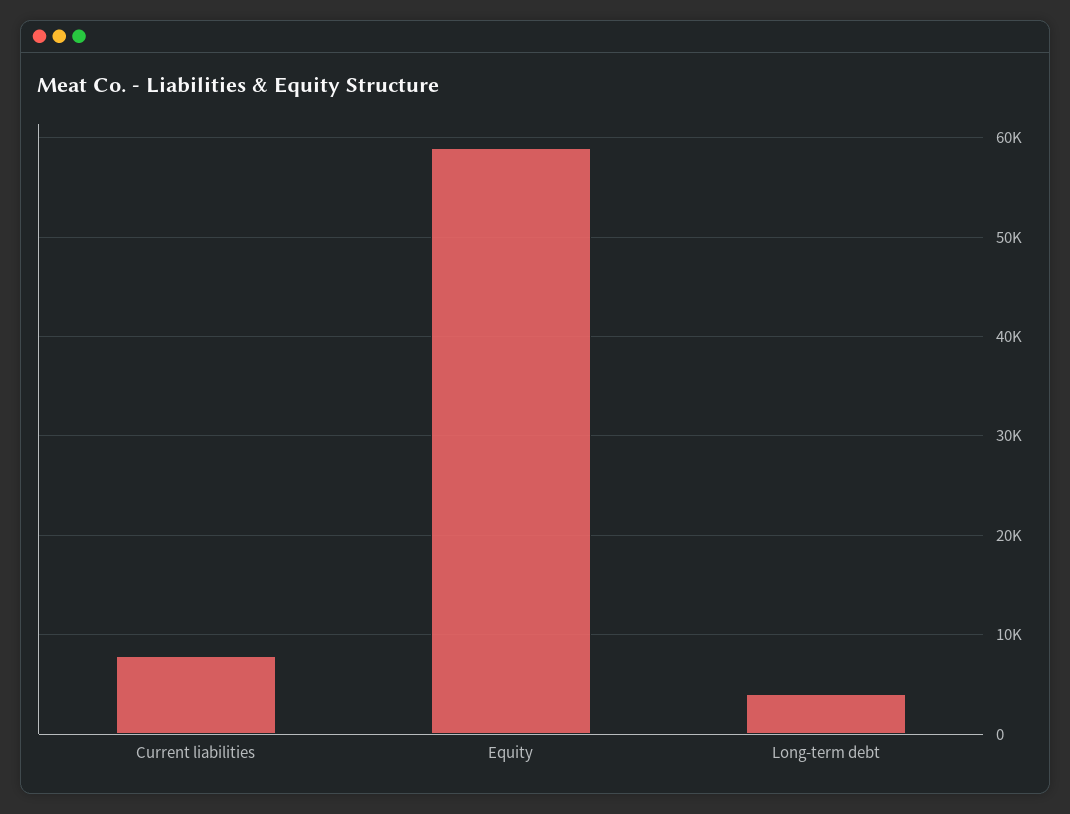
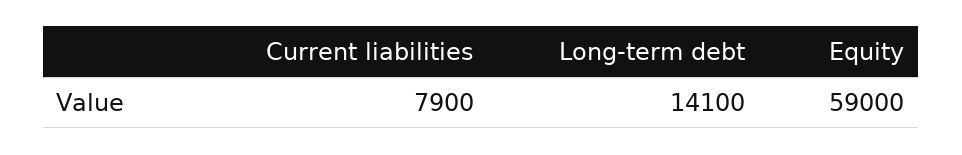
  {
    "Current liabilities": 7900,
    "Equity": 59000,
-   "Long-term debt": 4000
+   "Long-term debt": 14100
  }

